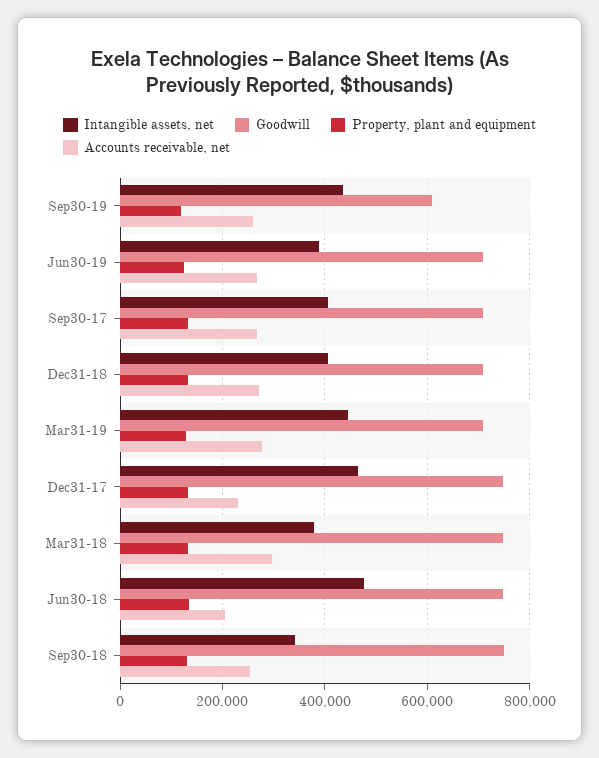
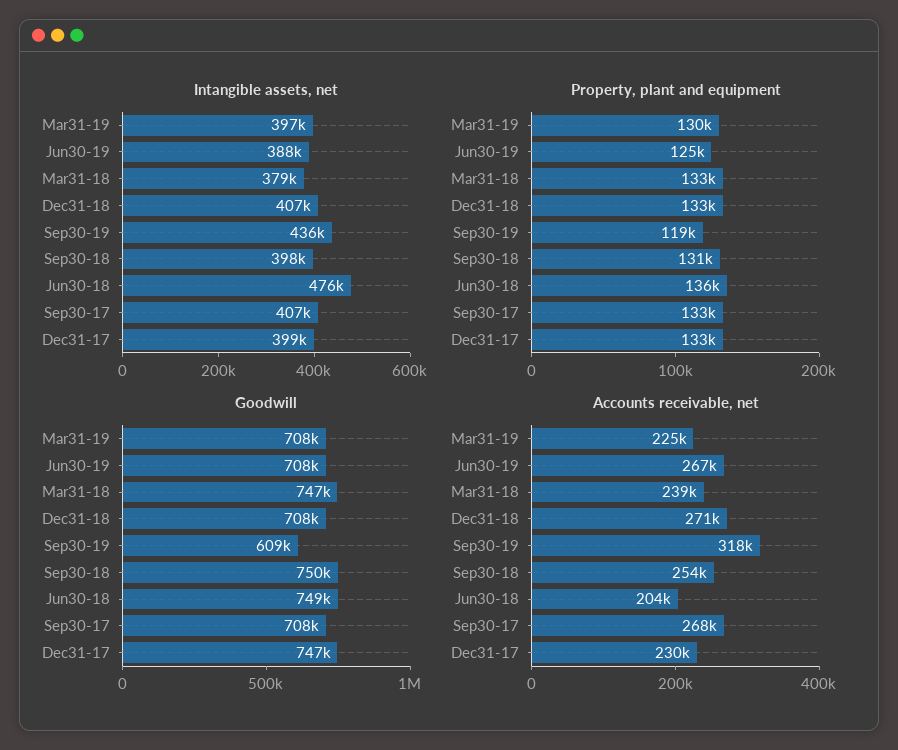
  {
    "Intangible assets, net": {
      "Sep30-19": 436000,
      "Jun30-19": 388000,
      "Sep30-17": 407000,
      "Dec31-18": 407000,
-     "Mar31-19": 440000,
+     "Mar31-19": 397000,
-     "Dec31-17": 460000,
+     "Dec31-17": 399000,
      "Mar31-18": 379000,
      "Jun30-18": 476000,
-     "Sep30-18": 340000
+     "Sep30-18": 398000
    },
    "Goodwill": {
      "Sep30-19": 609000,
      "Jun30-19": 708000,
      "Sep30-17": 708000,
      "Dec31-18": 708000,
      "Mar31-19": 708000,
      "Dec31-17": 747000,
      "Mar31-18": 747000,
      "Jun30-18": 749000,
      "Sep30-18": 750000
    },
    "Property, plant and equipment": {
      "Sep30-19": 119000,
      "Jun30-19": 125000,
      "Sep30-17": 133000,
      "Dec31-18": 133000,
      "Mar31-19": 130000,
      "Dec31-17": 133000,
      "Mar31-18": 133000,
      "Jun30-18": 136000,
      "Sep30-18": 131000
    },
    "Accounts receivable, net": {
-     "Sep30-19": 260000,
+     "Sep30-19": 318000,
      "Jun30-19": 267000,
      "Sep30-17": 268000,
      "Dec31-18": 271000,
-     "Mar31-19": 280000,
+     "Mar31-19": 225000,
      "Dec31-17": 230000,
-     "Mar31-18": 300000,
+     "Mar31-18": 239000,
      "Jun30-18": 204000,
      "Sep30-18": 254000
    }
  }

